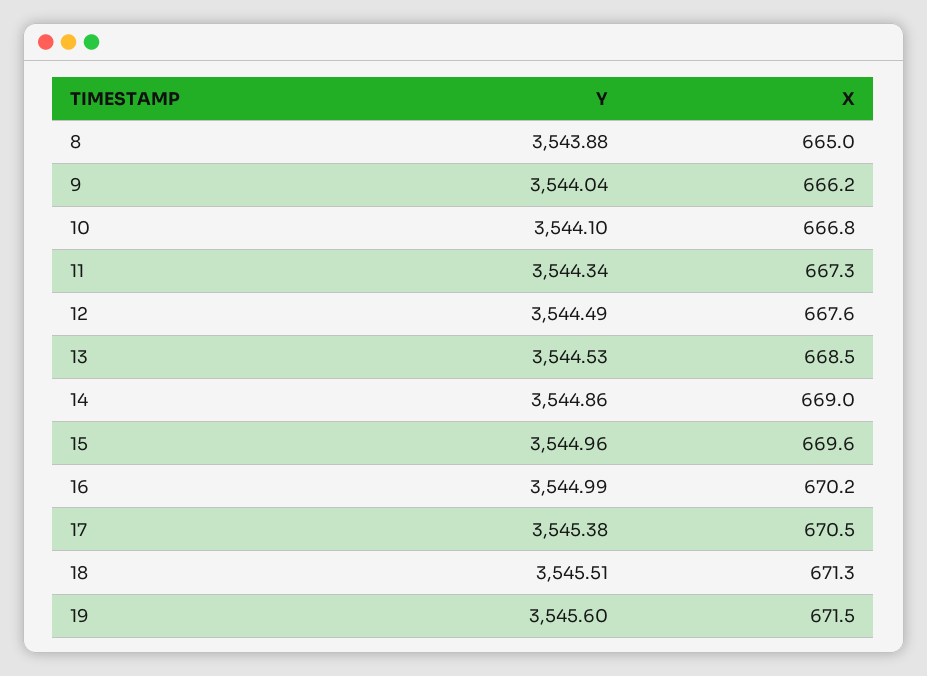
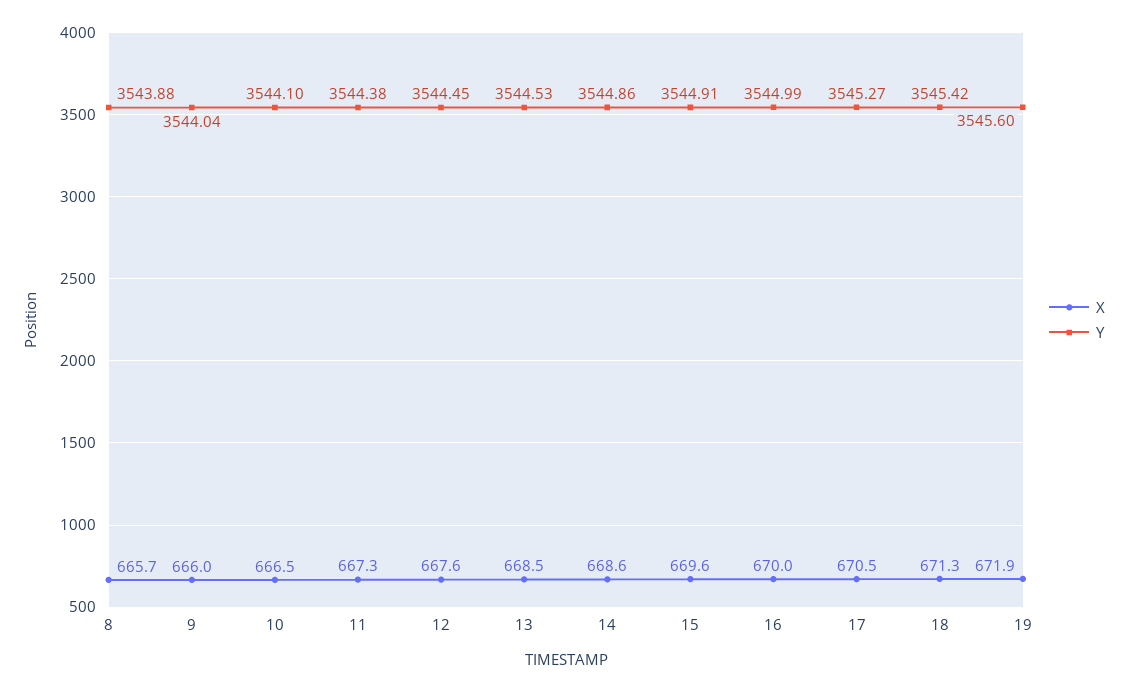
  {
    "Y": {
      "8": 3543.88,
      "9": 3544.04,
      "10": 3544.1,
-     "11": 3544.34,
+     "11": 3544.38,
-     "12": 3544.49,
+     "12": 3544.45,
      "13": 3544.53,
      "14": 3544.86,
-     "15": 3544.96,
+     "15": 3544.91,
      "16": 3544.99,
-     "17": 3545.38,
+     "17": 3545.27,
-     "18": 3545.51,
+     "18": 3545.42,
      "19": 3545.6
    },
    "X": {
-     "8": 665,
+     "8": 665.7,
-     "9": 666.2,
+     "9": 666,
-     "10": 666.8,
+     "10": 666.5,
      "11": 667.3,
      "12": 667.6,
      "13": 668.5,
-     "14": 669,
+     "14": 668.6,
      "15": 669.6,
-     "16": 670.2,
+     "16": 670,
      "17": 670.5,
      "18": 671.3,
-     "19": 671.5
+     "19": 671.9
    }
  }

